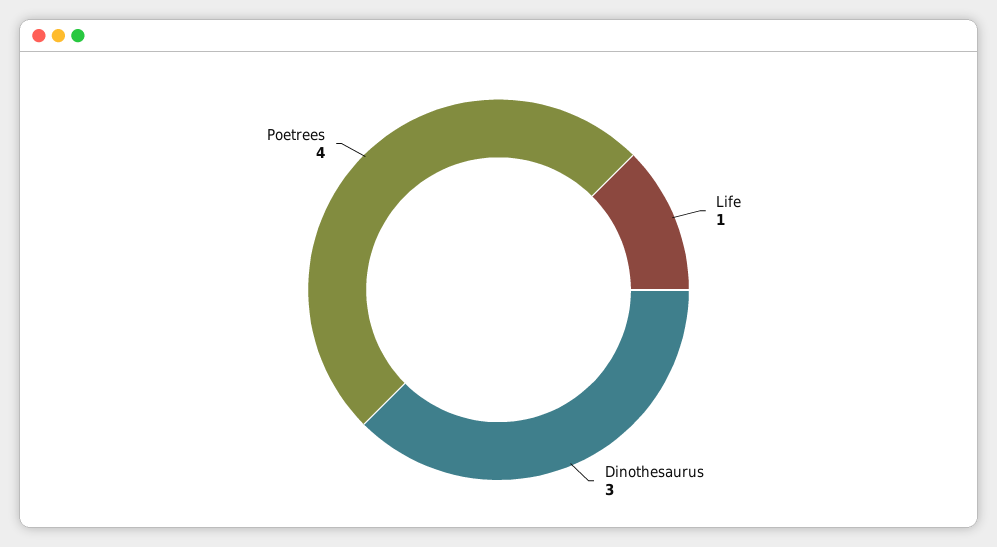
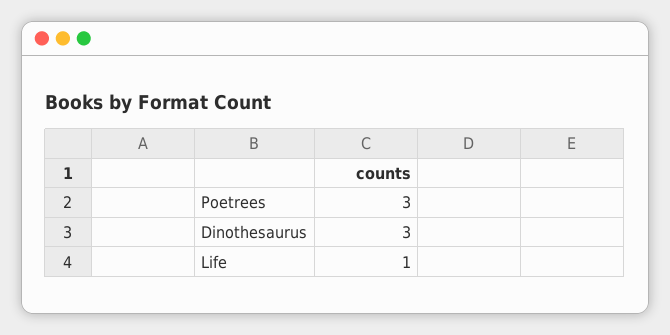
  {
    "Life": 1,
    "Dinothesaurus": 3,
-   "Poetrees": 4
+   "Poetrees": 3
  }

